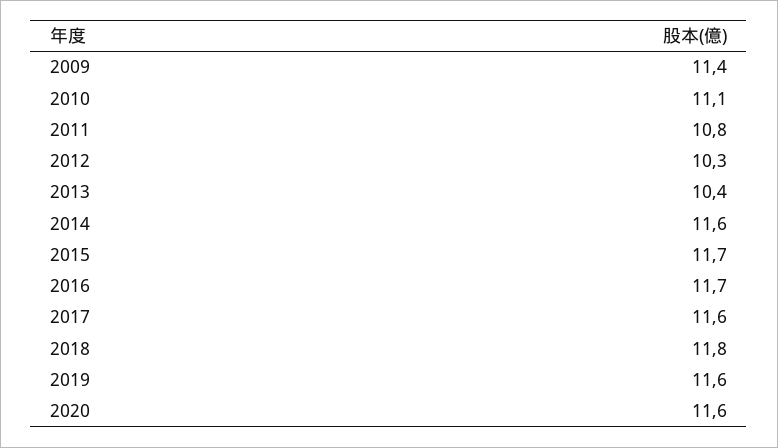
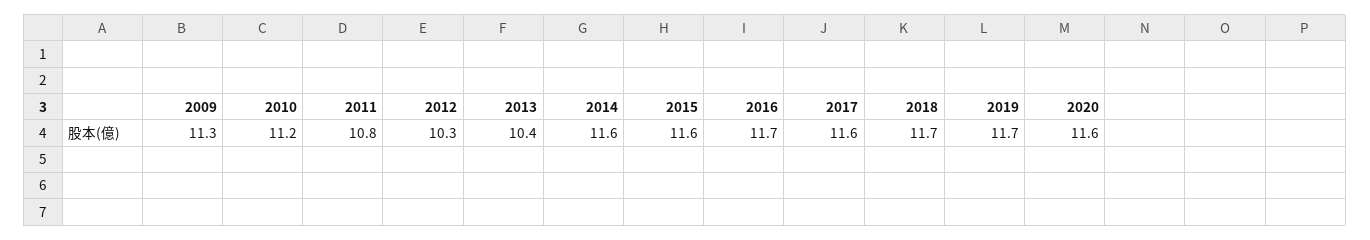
  {
-   "2009": 11.4,
+   "2009": 11.3,
-   "2010": 11.1,
+   "2010": 11.2,
    "2011": 10.8,
    "2012": 10.3,
    "2013": 10.4,
    "2014": 11.6,
-   "2015": 11.7,
+   "2015": 11.6,
    "2016": 11.7,
    "2017": 11.6,
-   "2018": 11.8,
+   "2018": 11.7,
-   "2019": 11.6,
+   "2019": 11.7,
    "2020": 11.6
  }

